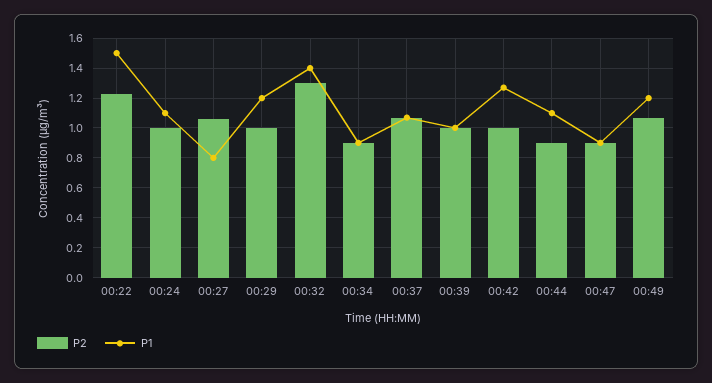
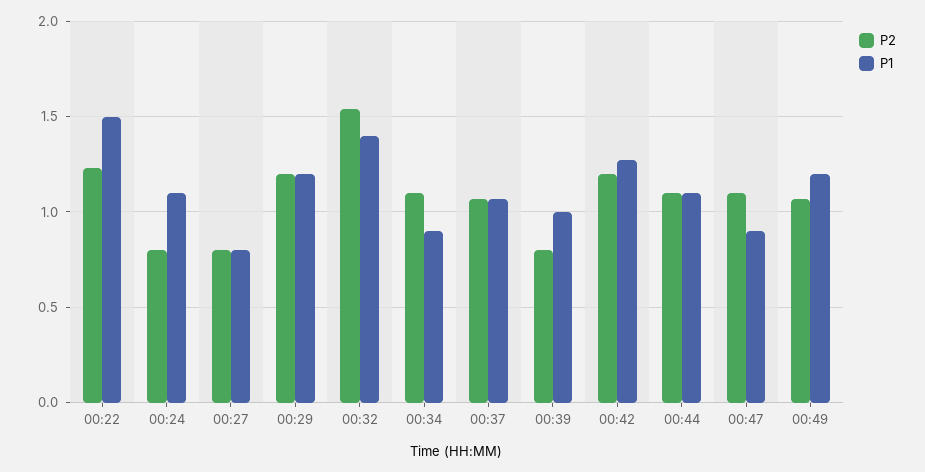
  {
    "P2": {
      "00:22": 1.25,
-     "00:24": 1,
+     "00:24": 0.8,
-     "00:27": 1.05,
+     "00:27": 0.8,
-     "00:29": 1,
+     "00:29": 1.2,
-     "00:32": 1.3,
+     "00:32": 1.55,
-     "00:34": 0.9,
+     "00:34": 1.1,
      "00:37": 1.05,
-     "00:39": 1,
+     "00:39": 0.8,
-     "00:42": 1,
+     "00:42": 1.2,
-     "00:44": 0.9,
+     "00:44": 1.1,
-     "00:47": 0.9,
+     "00:47": 1.1,
      "00:49": 1.05
    },
    "P1": {
      "00:22": 1.5,
      "00:24": 1.1,
      "00:27": 0.8,
      "00:29": 1.2,
      "00:32": 1.4,
      "00:34": 0.9,
      "00:37": 1.05,
      "00:39": 1,
      "00:42": 1.25,
      "00:44": 1.1,
      "00:47": 0.9,
      "00:49": 1.2
    }
  }

